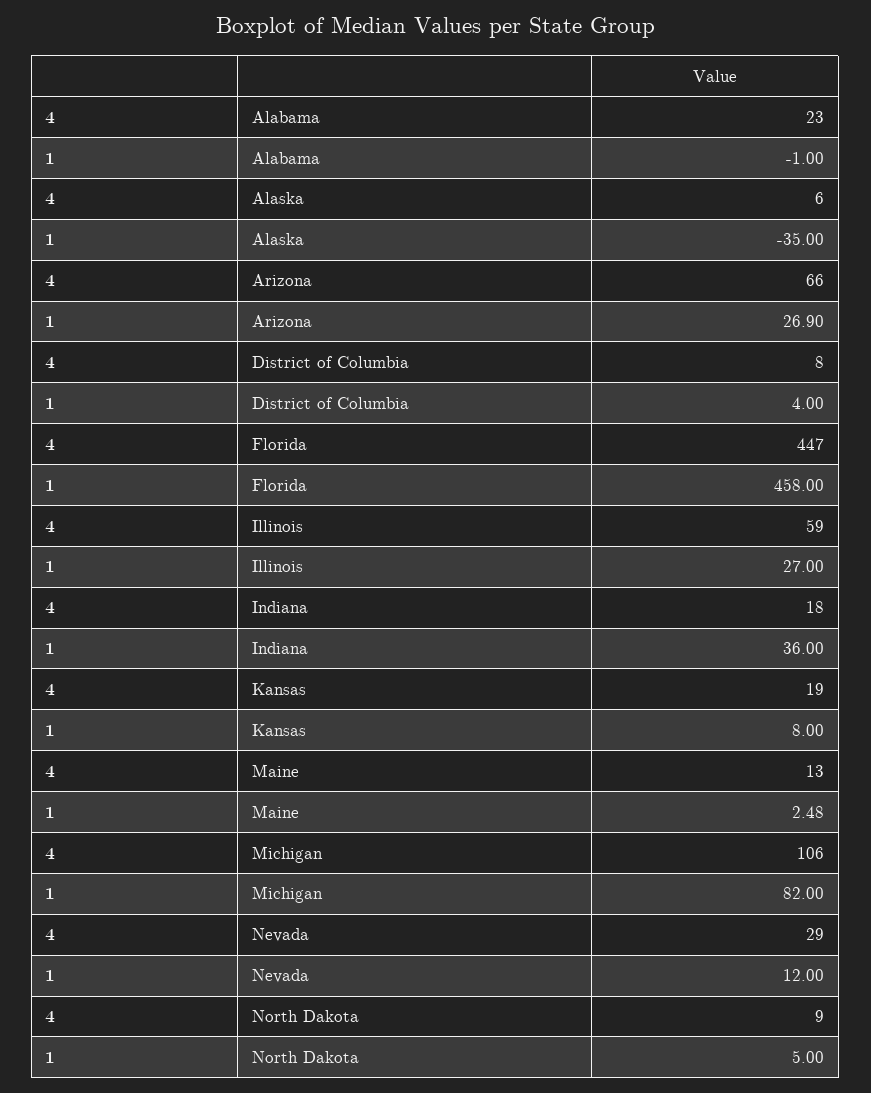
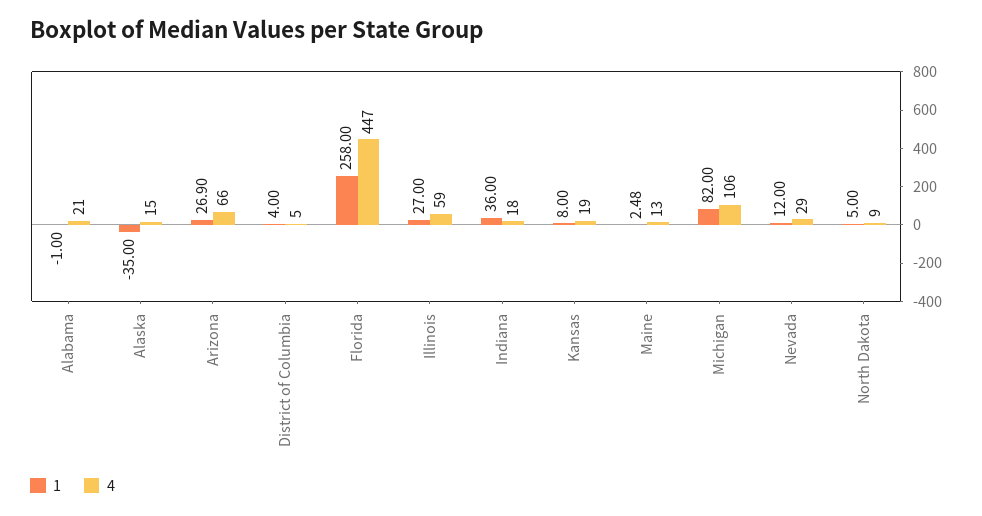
  {
    "4": {
-     "Alabama": 23,
+     "Alabama": 21,
-     "Alaska": 6,
+     "Alaska": 15,
      "Arizona": 66,
-     "District of Columbia": 8,
+     "District of Columbia": 5,
      "Florida": 447,
      "Illinois": 59,
      "Indiana": 18,
      "Kansas": 19,
      "Maine": 13,
      "Michigan": 106,
      "Nevada": 29,
      "North Dakota": 9
    },
    "1": {
      "Alabama": -1,
      "Alaska": -35,
      "Arizona": 26.9,
      "District of Columbia": 4,
-     "Florida": 458,
+     "Florida": 258,
      "Illinois": 27,
      "Indiana": 36,
      "Kansas": 8,
      "Maine": 2.48,
      "Michigan": 82,
      "Nevada": 12,
      "North Dakota": 5
    }
  }

